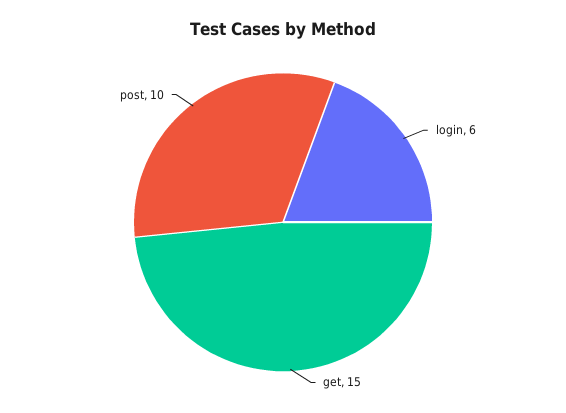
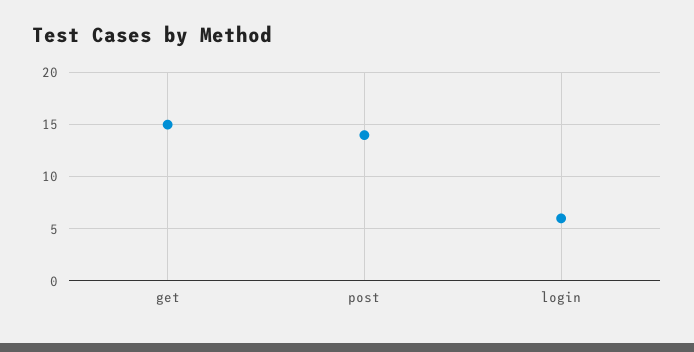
  {
    "login": 6,
    "get": 15,
-   "post": 10
+   "post": 14
  }

